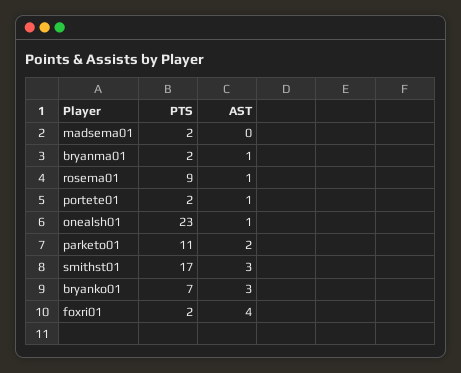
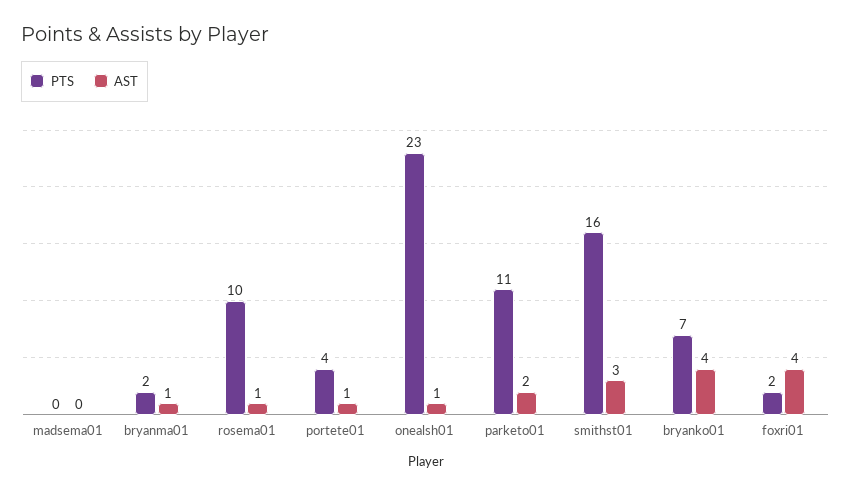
  {
    "PTS": {
-     "madsema01": 2,
+     "madsema01": 0,
      "bryanma01": 2,
-     "rosema01": 9,
+     "rosema01": 10,
-     "portete01": 2,
+     "portete01": 4,
      "onealsh01": 23,
      "parketo01": 11,
-     "smithst01": 17,
+     "smithst01": 16,
      "bryanko01": 7,
      "foxri01": 2
    },
    "AST": {
      "madsema01": 0,
      "bryanma01": 1,
      "rosema01": 1,
      "portete01": 1,
      "onealsh01": 1,
      "parketo01": 2,
      "smithst01": 3,
-     "bryanko01": 3,
+     "bryanko01": 4,
      "foxri01": 4
    }
  }

